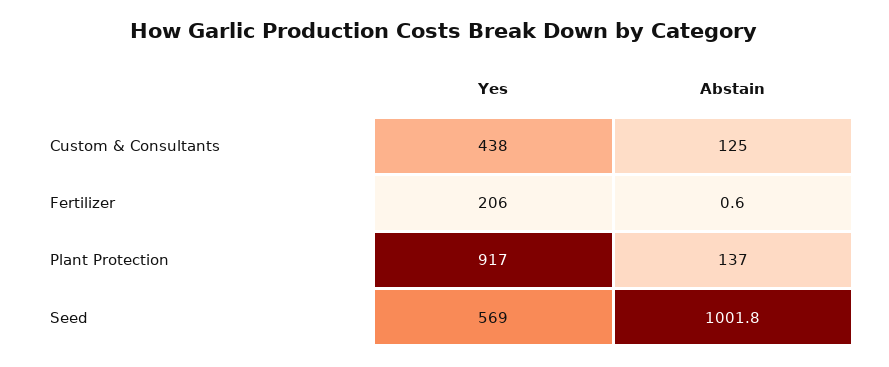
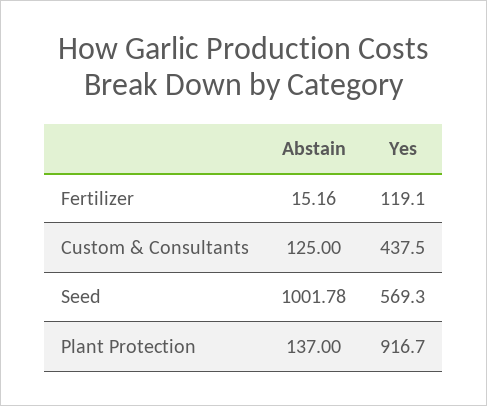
  {
    "Yes": {
      "Custom & Consultants": 437.5,
-     "Fertilizer": 206,
+     "Fertilizer": 119.1,
      "Plant Protection": 916.7,
      "Seed": 569.3
    },
    "Abstain": {
      "Custom & Consultants": 125,
-     "Fertilizer": 0.6,
+     "Fertilizer": 15.16,
      "Plant Protection": 137,
      "Seed": 1001.78
    }
  }

